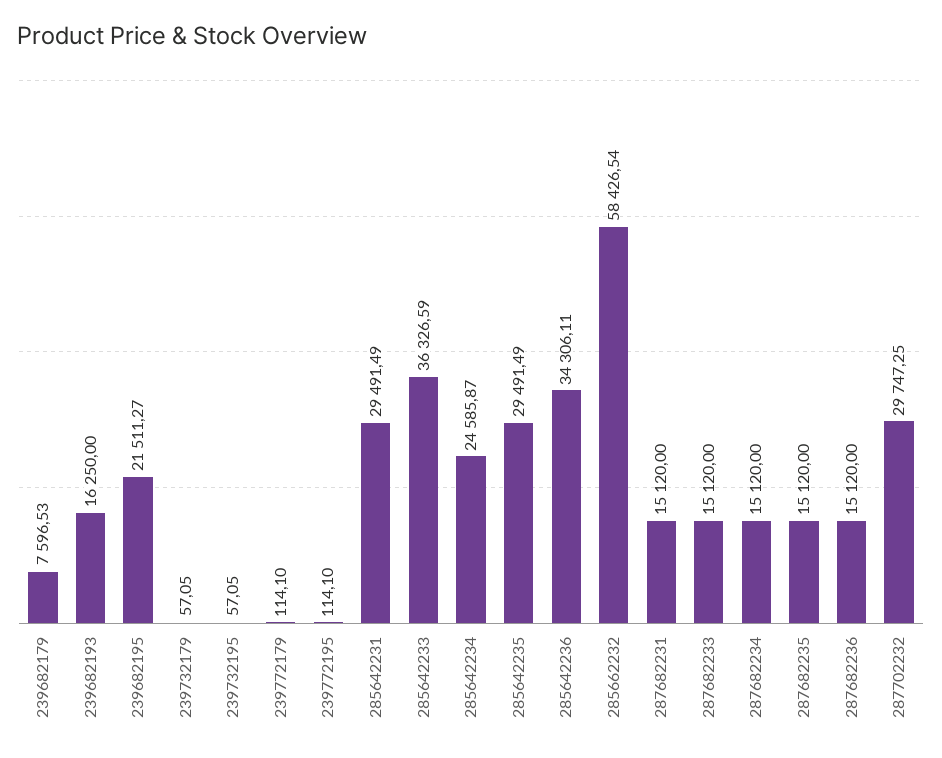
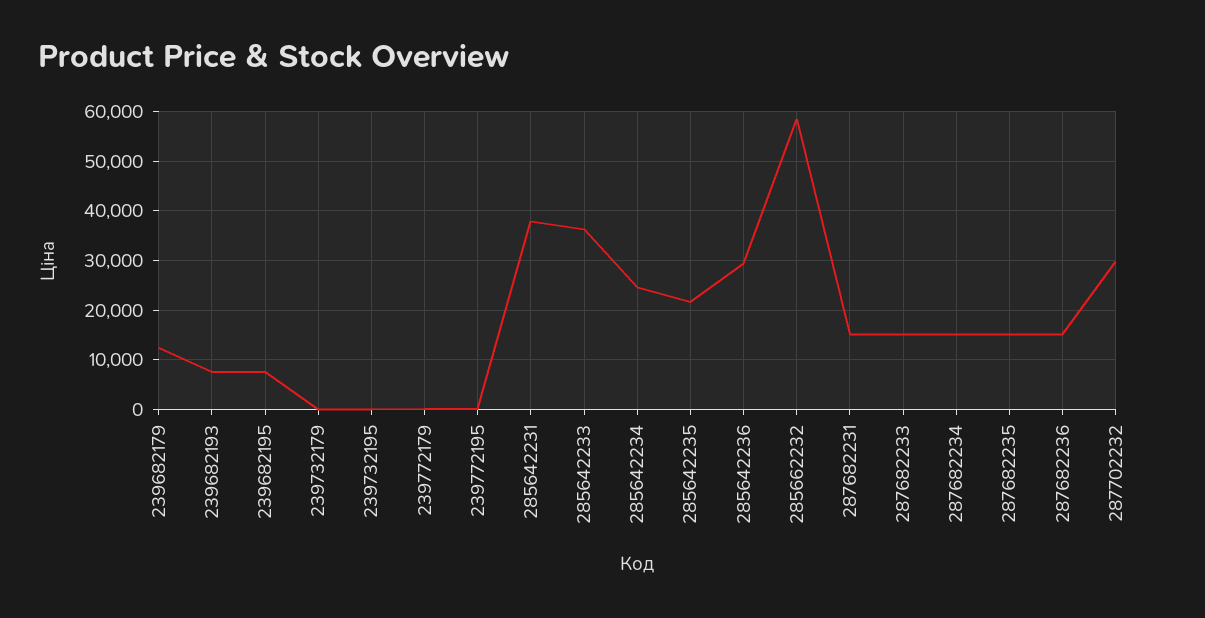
  {
-   "239682179": 7596.53,
+   "239682179": 12000,
-   "239682193": 16250,
+   "239682193": 8000,
-   "239682195": 21511.27,
+   "239682195": 8000,
    "239732179": 57.05,
    "239732195": 57.05,
    "239772179": 114.1,
    "239772195": 114.1,
-   "285642231": 29491.49,
+   "285642231": 38000,
    "285642233": 36326.59,
    "285642234": 24585.87,
-   "285642235": 29491.49,
+   "285642235": 22000,
-   "285642236": 34306.11,
+   "285642236": 30000,
    "285662232": 58426.54,
    "287682231": 15120,
    "287682233": 15120,
    "287682234": 15120,
    "287682235": 15120,
    "287682236": 15120,
    "287702232": 29747.25
  }

